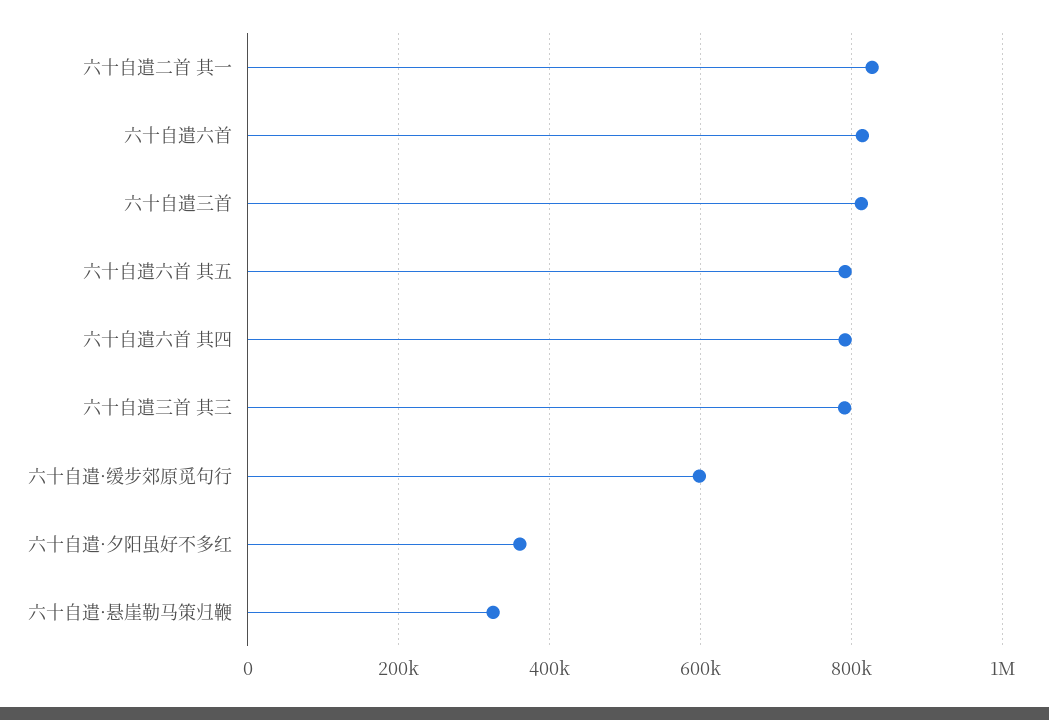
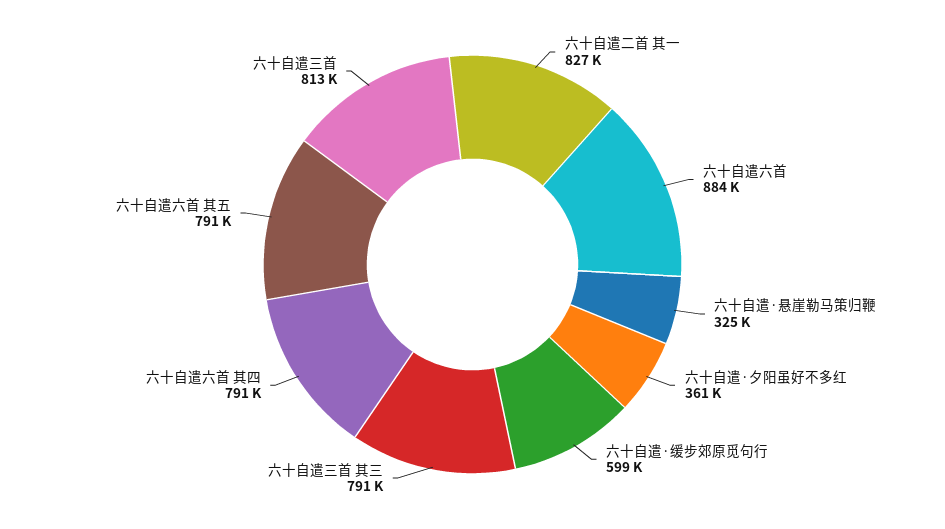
  {
    "六十自遣二首 其一": 827000,
-   "六十自遣六首": 820000,
+   "六十自遣六首": 884000,
    "六十自遣三首": 813000,
    "六十自遣六首 其五": 791000,
    "六十自遣六首 其四": 791000,
    "六十自遣三首 其三": 791000,
    "六十自遣·缓步郊原觅句行": 599000,
    "六十自遣·夕阳虽好不多红": 361000,
    "六十自遣·悬崖勒马策归鞭": 325000
  }

